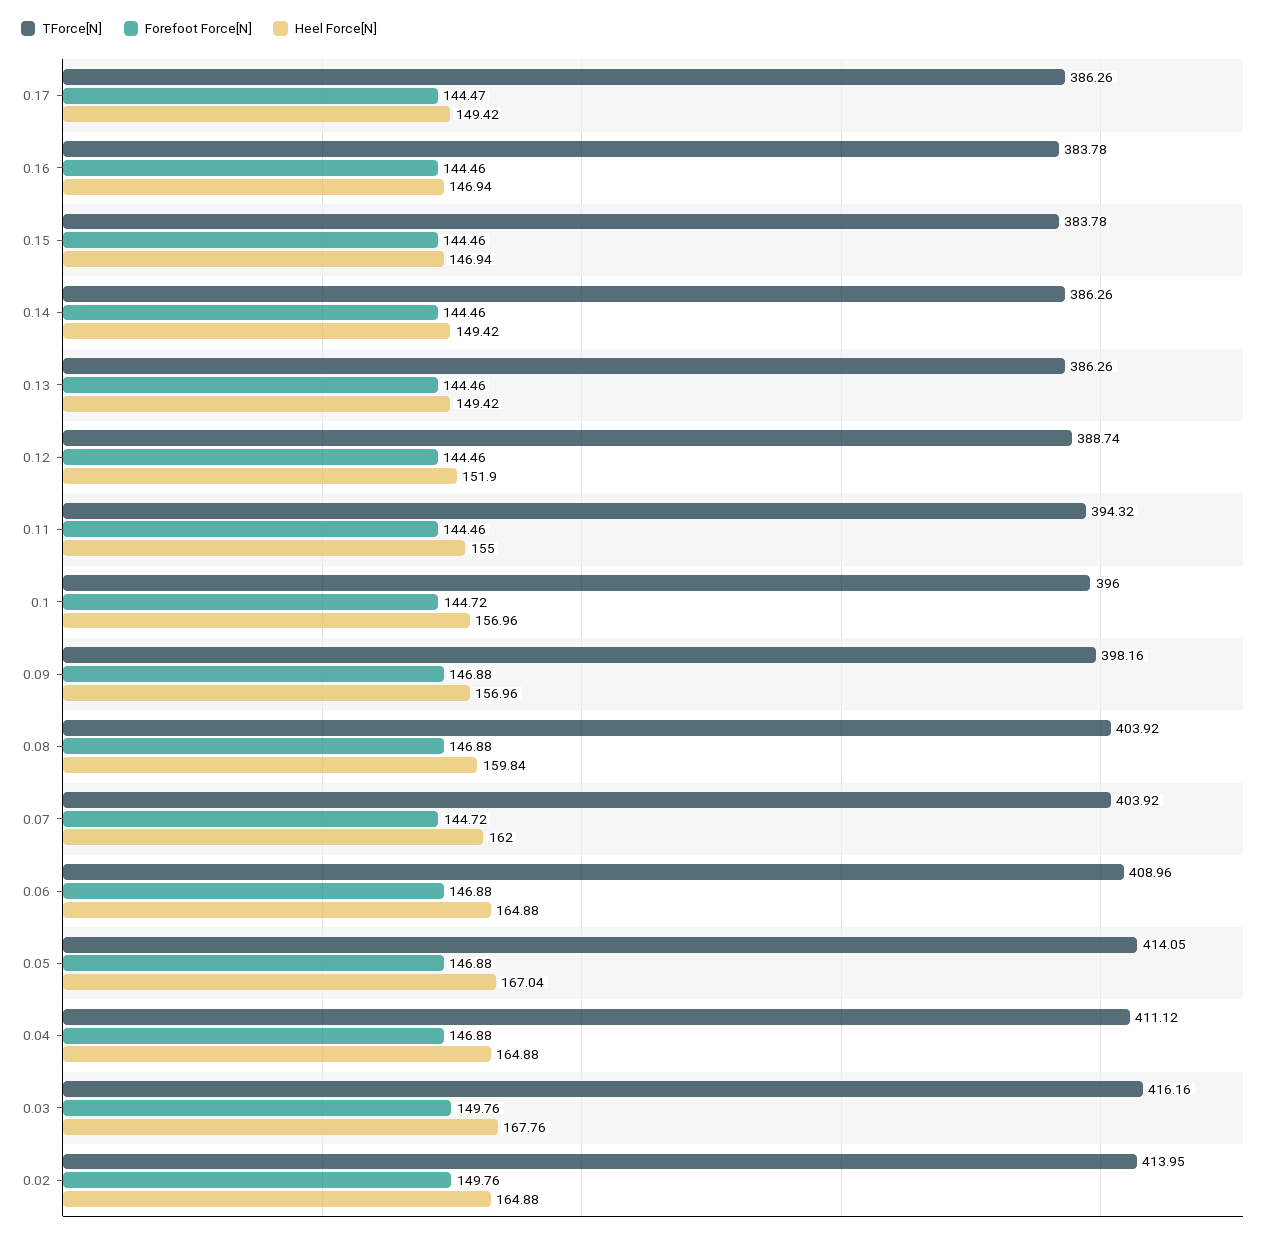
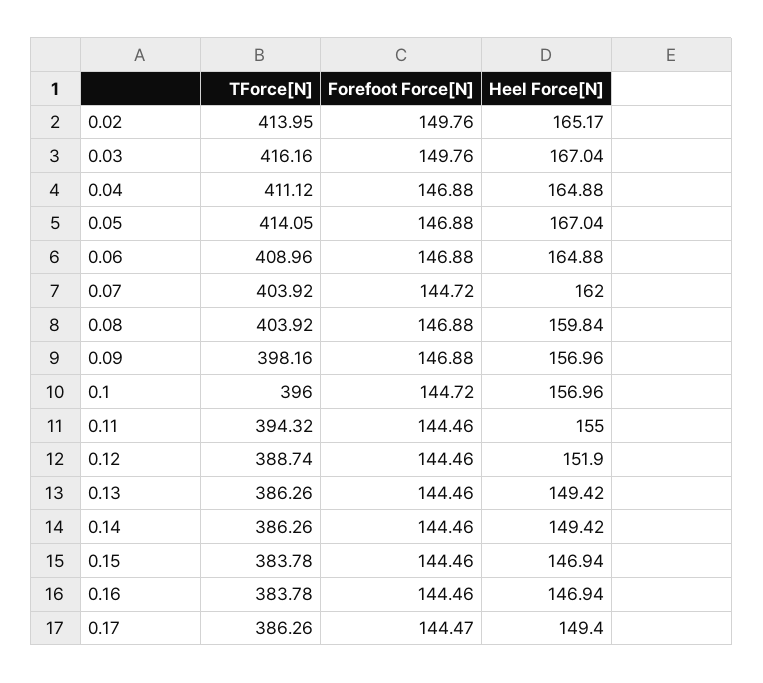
  {
    "TForce[N]": {
      "0.17": 386.26,
      "0.16": 383.78,
      "0.15": 383.78,
      "0.14": 386.26,
      "0.13": 386.26,
      "0.12": 388.74,
      "0.11": 394.32,
      "0.1": 396,
      "0.09": 398.16,
      "0.08": 403.92,
      "0.07": 403.92,
      "0.06": 408.96,
      "0.05": 414.05,
      "0.04": 411.12,
      "0.03": 416.16,
      "0.02": 413.95
    },
    "Forefoot Force[N]": {
      "0.17": 144.47,
      "0.16": 144.46,
      "0.15": 144.46,
      "0.14": 144.46,
      "0.13": 144.46,
      "0.12": 144.46,
      "0.11": 144.46,
      "0.1": 144.72,
      "0.09": 146.88,
      "0.08": 146.88,
      "0.07": 144.72,
      "0.06": 146.88,
      "0.05": 146.88,
      "0.04": 146.88,
      "0.03": 149.76,
      "0.02": 149.76
    },
    "Heel Force[N]": {
-     "0.17": 149.42,
+     "0.17": 149.4,
      "0.16": 146.94,
      "0.15": 146.94,
      "0.14": 149.42,
      "0.13": 149.42,
      "0.12": 151.9,
      "0.11": 155,
      "0.1": 156.96,
      "0.09": 156.96,
      "0.08": 159.84,
      "0.07": 162,
      "0.06": 164.88,
      "0.05": 167.04,
      "0.04": 164.88,
-     "0.03": 167.76,
+     "0.03": 167.04,
-     "0.02": 164.88
+     "0.02": 165.17
    }
  }

